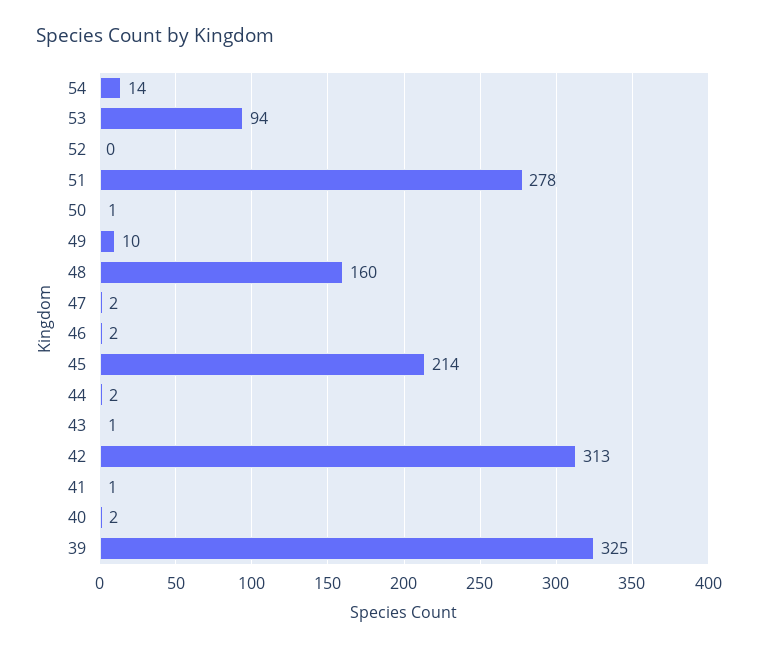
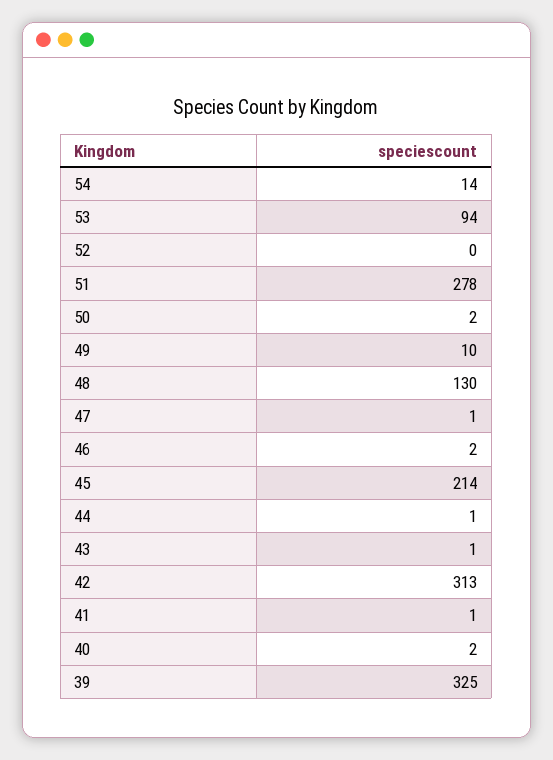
  {
    "54": 14,
    "53": 94,
    "52": 0,
    "51": 278,
-   "50": 1,
+   "50": 2,
    "49": 10,
-   "48": 160,
+   "48": 130,
-   "47": 2,
+   "47": 1,
    "46": 2,
    "45": 214,
-   "44": 2,
+   "44": 1,
    "43": 1,
    "42": 313,
    "41": 1,
    "40": 2,
    "39": 325
  }

